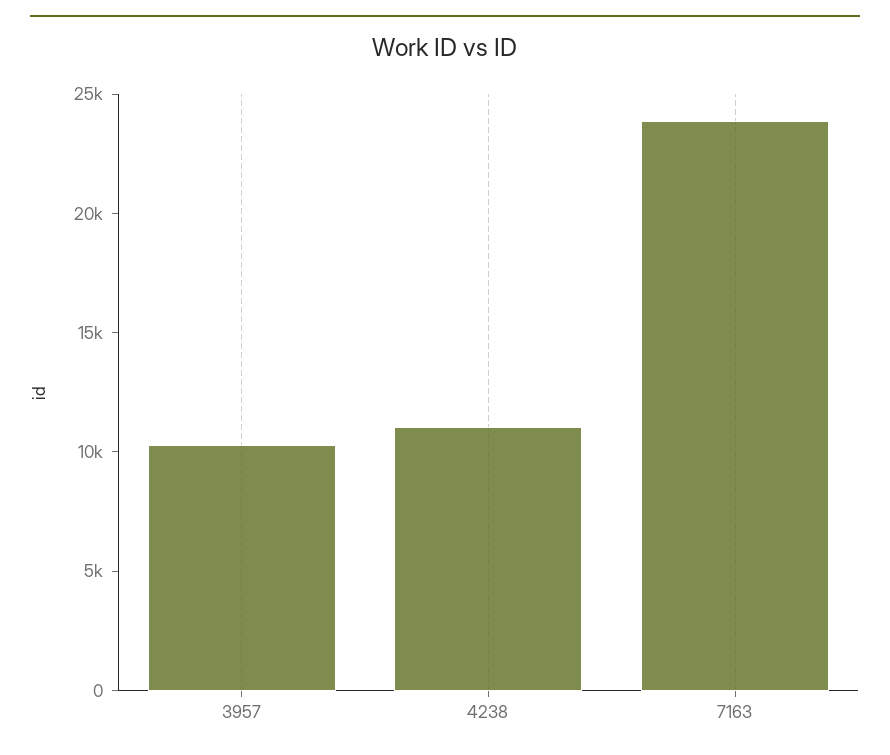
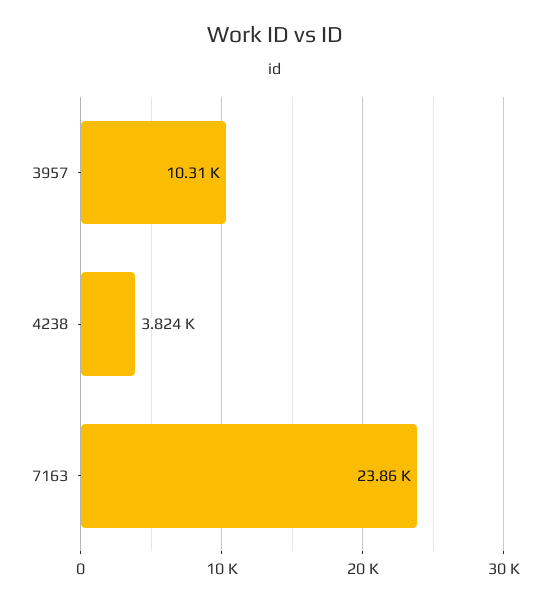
  {
    "3957": 10310,
-   "4238": 11000,
+   "4238": 3824,
    "7163": 23860
  }

